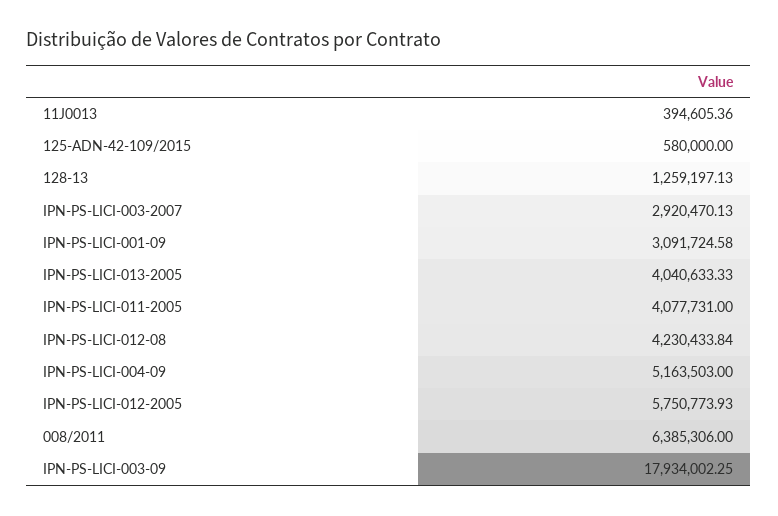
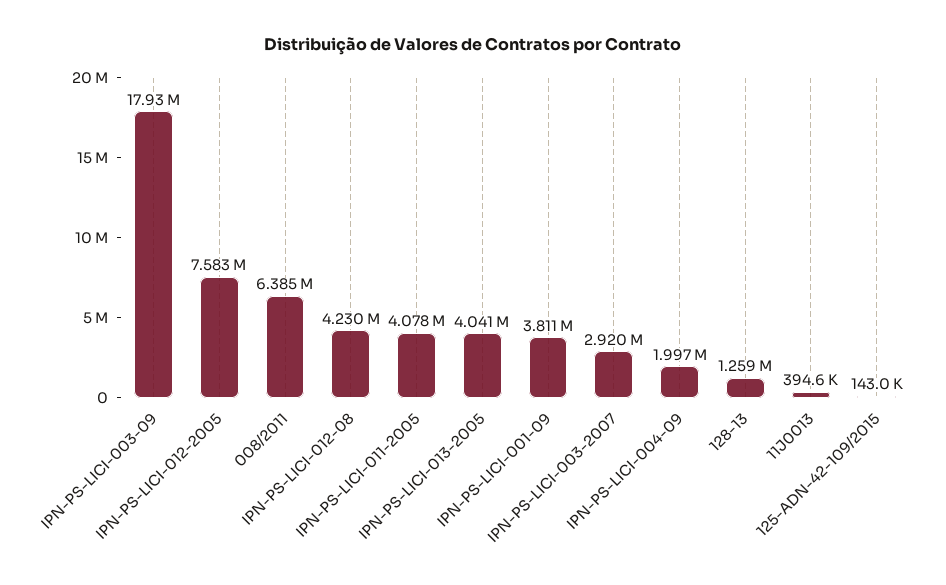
  {
    "11J0013": 394605.36,
-   "125-ADN-42-109/2015": 580000,
+   "125-ADN-42-109/2015": 143000,
    "128-13": 1259197.13,
    "IPN-PS-LICI-003-2007": 2920470.13,
-   "IPN-PS-LICI-001-09": 3091724.58,
+   "IPN-PS-LICI-001-09": 3811000,
    "IPN-PS-LICI-013-2005": 4040633.33,
    "IPN-PS-LICI-011-2005": 4077731,
    "IPN-PS-LICI-012-08": 4230433.84,
-   "IPN-PS-LICI-004-09": 5163503,
+   "IPN-PS-LICI-004-09": 1997000,
-   "IPN-PS-LICI-012-2005": 5750773.93,
+   "IPN-PS-LICI-012-2005": 7583000,
    "008/2011": 6385306,
    "IPN-PS-LICI-003-09": 17934002.25
  }

